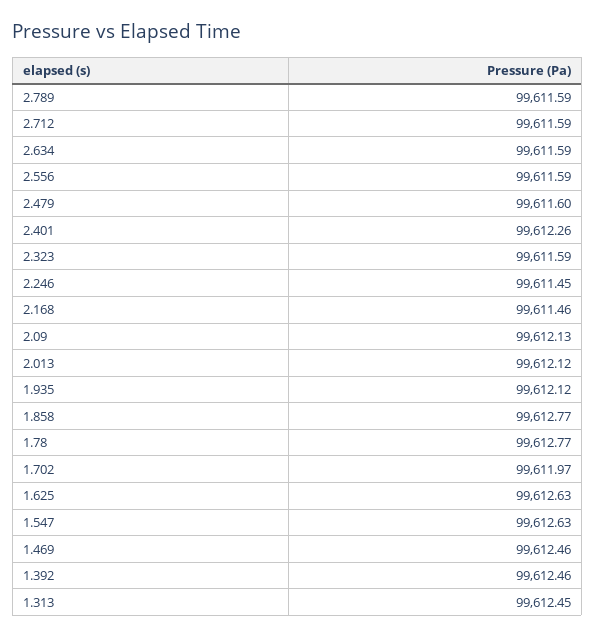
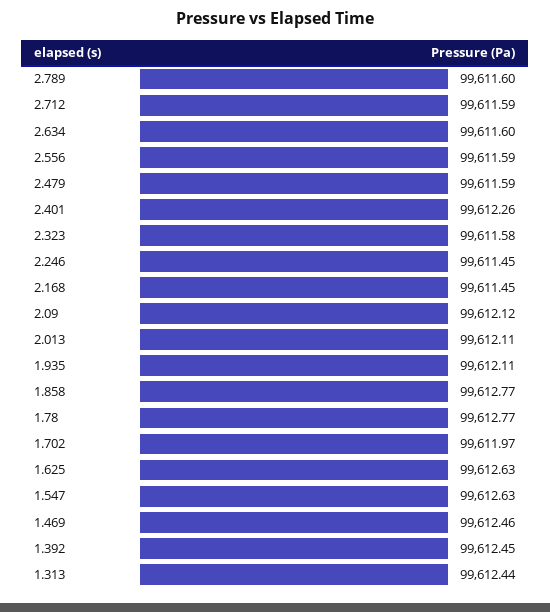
  {
-   "2.789": 99611.59,
+   "2.789": 99611.6,
    "2.712": 99611.59,
-   "2.634": 99611.59,
+   "2.634": 99611.6,
    "2.556": 99611.59,
-   "2.479": 99611.6,
+   "2.479": 99611.59,
    "2.401": 99612.26,
-   "2.323": 99611.59,
+   "2.323": 99611.58,
    "2.246": 99611.45,
-   "2.168": 99611.46,
+   "2.168": 99611.45,
-   "2.09": 99612.13,
+   "2.09": 99612.12,
-   "2.013": 99612.12,
+   "2.013": 99612.11,
-   "1.935": 99612.12,
+   "1.935": 99612.11,
    "1.858": 99612.77,
    "1.78": 99612.77,
    "1.702": 99611.97,
    "1.625": 99612.63,
    "1.547": 99612.63,
    "1.469": 99612.46,
-   "1.392": 99612.46,
+   "1.392": 99612.45,
-   "1.313": 99612.45
+   "1.313": 99612.44
  }

